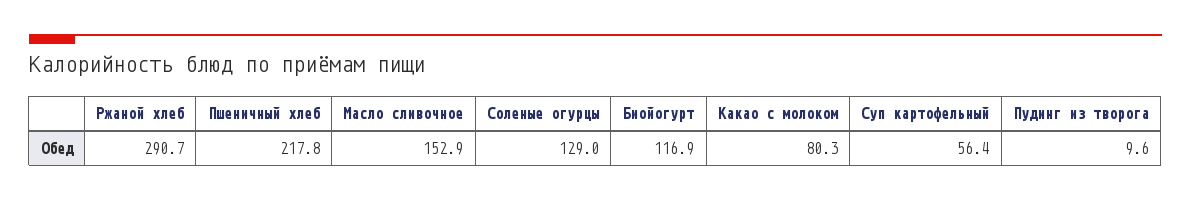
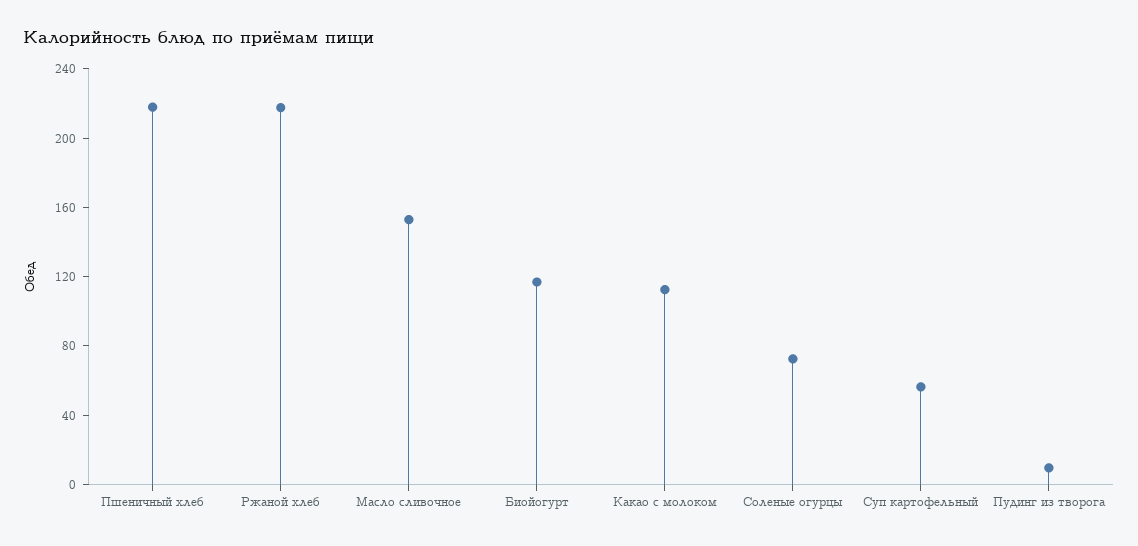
  {
-   "Ржаной хлеб": 290.7,
+   "Ржаной хлеб": 220,
    "Пшеничный хлеб": 217.8,
    "Масло сливочное": 152.9,
-   "Соленые огурцы": 129,
+   "Соленые огурцы": 70,
    "Биойогурт": 116.9,
-   "Какао с молоком": 80.3,
+   "Какао с молоком": 110,
    "Суп картофельный": 56.4,
    "Пудинг из творога": 9.6
  }

